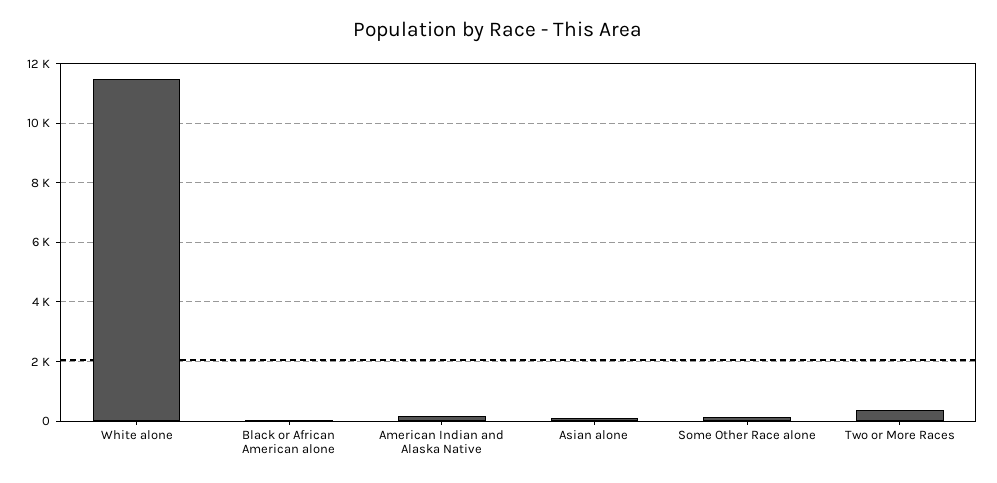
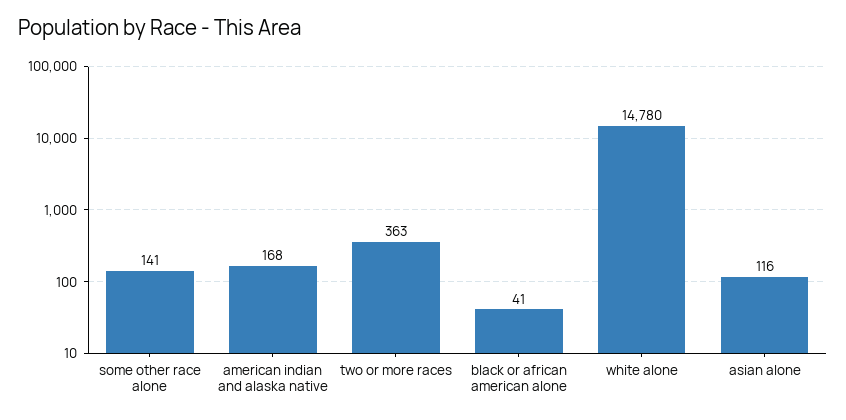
  {
-   "White alone": 11500,
+   "White alone": 14780,
    "Black or African American alone": 41,
    "American Indian and Alaska Native": 168,
    "Asian alone": 116,
    "Some Other Race alone": 141,
    "Two or More Races": 363
  }

